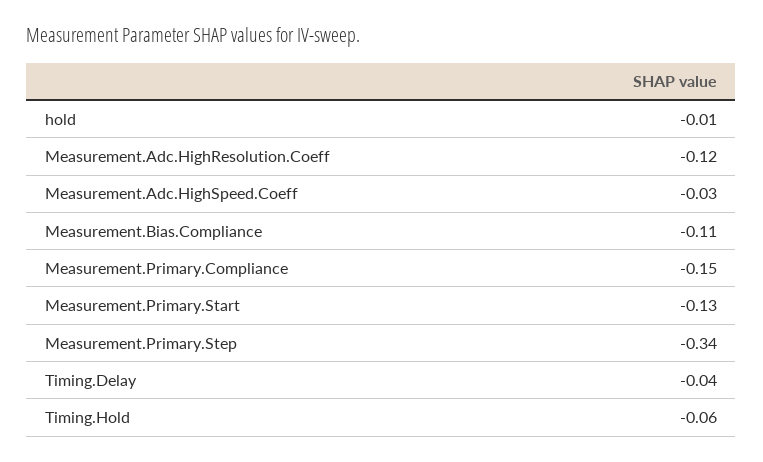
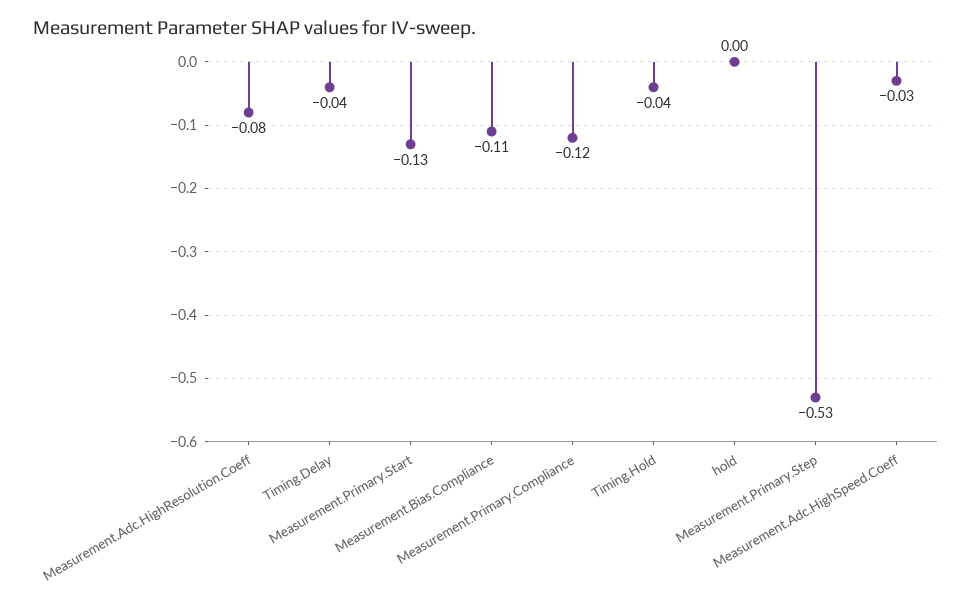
  {
-   "hold": -0.01,
+   "hold": 0,
-   "Measurement.Adc.HighResolution.Coeff": -0.12,
+   "Measurement.Adc.HighResolution.Coeff": -0.08,
    "Measurement.Adc.HighSpeed.Coeff": -0.03,
    "Measurement.Bias.Compliance": -0.11,
-   "Measurement.Primary.Compliance": -0.15,
+   "Measurement.Primary.Compliance": -0.12,
    "Measurement.Primary.Start": -0.13,
-   "Measurement.Primary.Step": -0.34,
+   "Measurement.Primary.Step": -0.53,
    "Timing.Delay": -0.04,
-   "Timing.Hold": -0.06
+   "Timing.Hold": -0.04
  }

